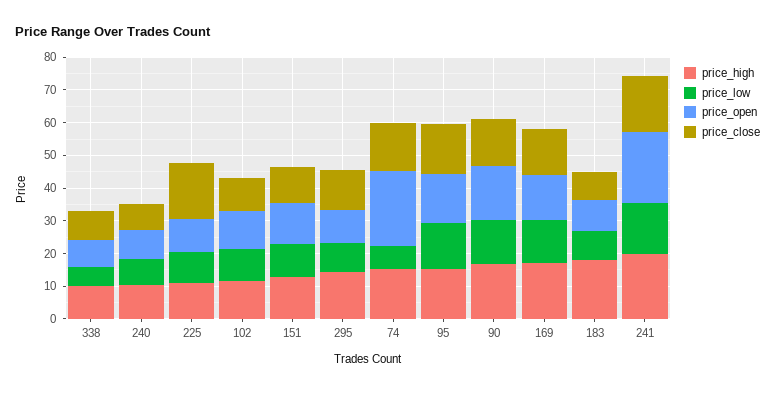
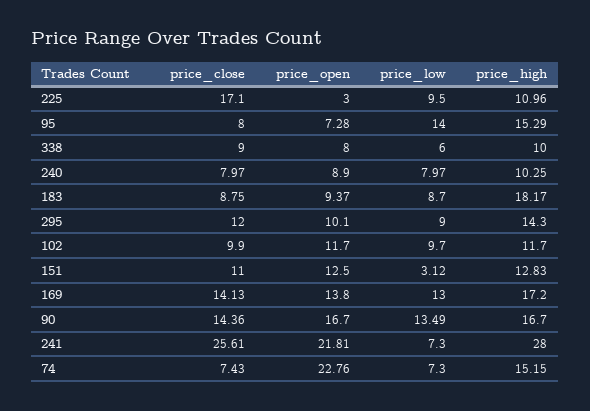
  {
    "price_high": {
      "338": 10,
      "240": 10.25,
      "225": 10.96,
      "102": 11.7,
      "151": 12.83,
      "295": 14.3,
      "74": 15.15,
      "95": 15.29,
      "90": 16.7,
      "169": 17.2,
      "183": 18.17,
-     "241": 20
+     "241": 28
    },
    "price_low": {
      "338": 6,
      "240": 7.97,
      "225": 9.5,
      "102": 9.7,
-     "151": 10,
+     "151": 3.12,
      "295": 9,
      "74": 7.3,
      "95": 14,
      "90": 13.49,
      "169": 13,
      "183": 8.7,
-     "241": 15
+     "241": 7.3
    },
    "price_open": {
      "338": 8,
      "240": 8.9,
-     "225": 10,
+     "225": 3,
      "102": 11.7,
      "151": 12.5,
      "295": 10.1,
      "74": 22.76,
-     "95": 15,
+     "95": 7.28,
      "90": 16.7,
      "169": 13.8,
      "183": 9.37,
      "241": 21.81
    },
    "price_close": {
      "338": 9,
      "240": 7.97,
      "225": 17.1,
      "102": 9.9,
      "151": 11,
      "295": 12,
-     "74": 15,
+     "74": 7.43,
-     "95": 15,
+     "95": 8,
      "90": 14.36,
      "169": 14.13,
      "183": 8.75,
-     "241": 17.5
+     "241": 25.61
    }
  }

